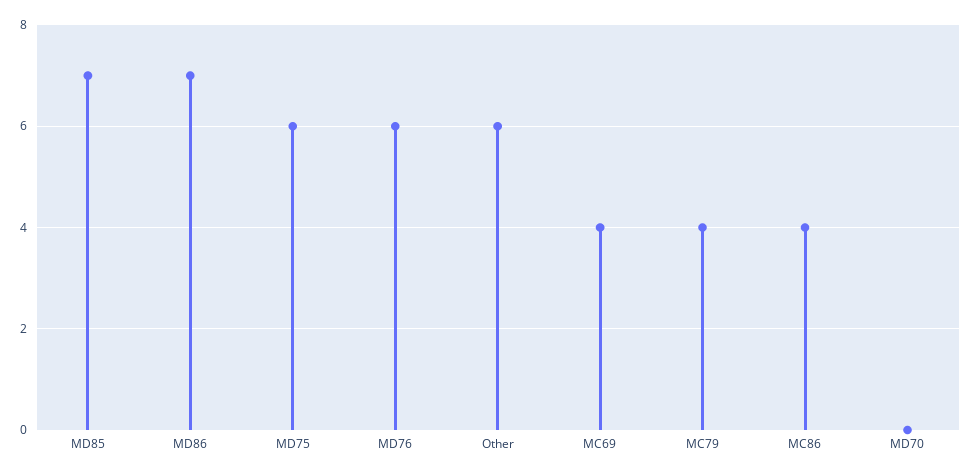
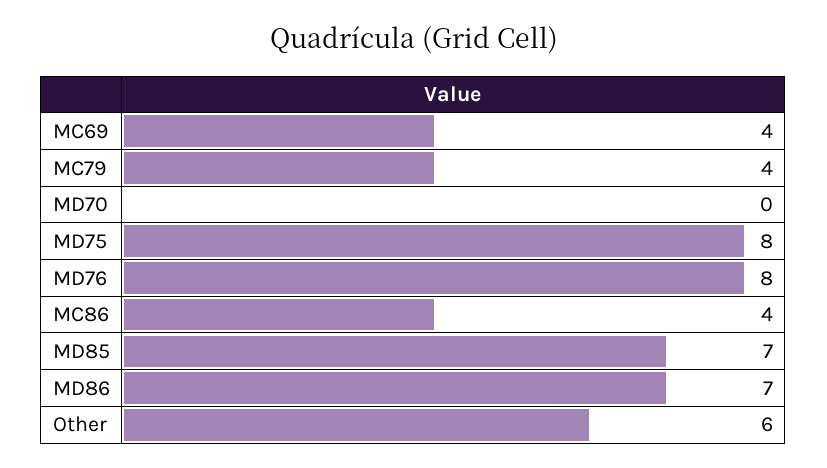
  {
    "MD85": 7,
    "MD86": 7,
-   "MD75": 6,
+   "MD75": 8,
-   "MD76": 6,
+   "MD76": 8,
    "Other": 6,
    "MC69": 4,
    "MC79": 4,
    "MC86": 4,
    "MD70": 0
  }

